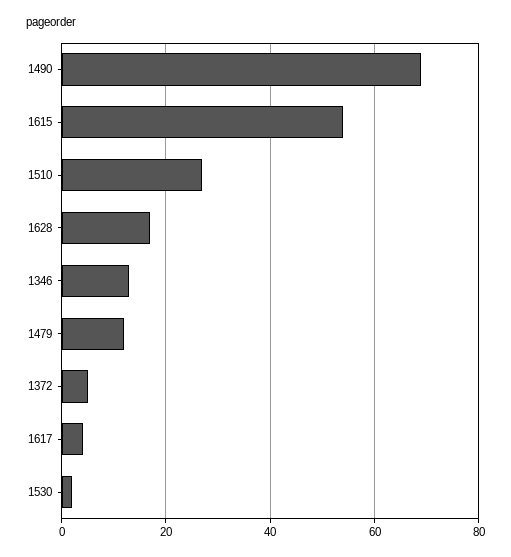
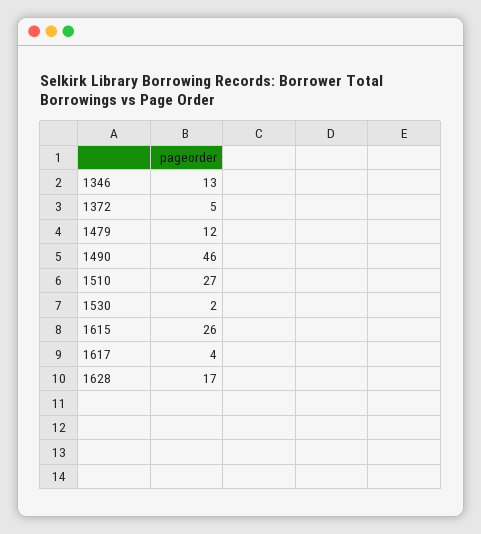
  {
-   "1490": 70,
+   "1490": 46,
-   "1615": 55,
+   "1615": 26,
    "1510": 27,
    "1628": 17,
    "1346": 13,
    "1479": 12,
    "1372": 5,
    "1617": 4,
    "1530": 2
  }

